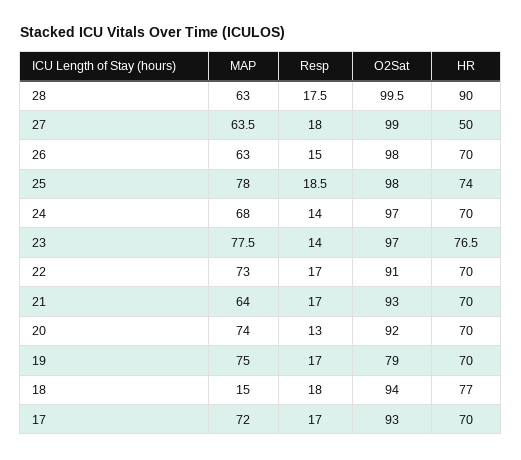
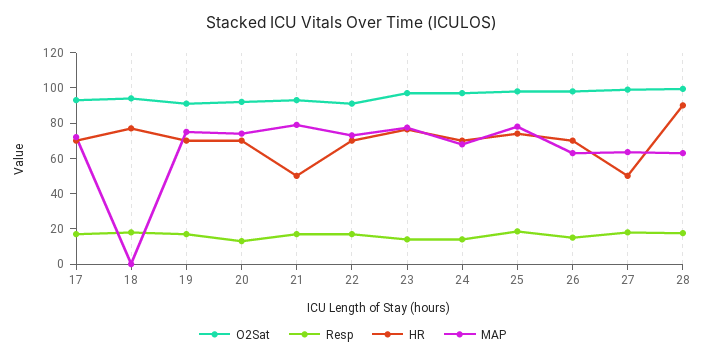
  {
    "MAP": {
      "28": 63,
      "27": 63.5,
      "26": 63,
      "25": 78,
      "24": 68,
      "23": 77.5,
      "22": 73,
-     "21": 64,
+     "21": 80,
      "20": 74,
      "19": 75,
-     "18": 15,
+     "18": 0,
      "17": 72
    },
    "Resp": {
      "28": 17.5,
      "27": 18,
      "26": 15,
      "25": 18.5,
      "24": 14,
      "23": 14,
      "22": 17,
      "21": 17,
      "20": 13,
      "19": 17,
      "18": 18,
      "17": 17
    },
    "O2Sat": {
      "28": 99.5,
      "27": 99,
      "26": 98,
      "25": 98,
      "24": 97,
      "23": 97,
      "22": 91,
      "21": 93,
      "20": 92,
-     "19": 79,
+     "19": 90,
      "18": 94,
      "17": 93
    },
    "HR": {
      "28": 90,
      "27": 50,
      "26": 70,
      "25": 74,
      "24": 70,
      "23": 76.5,
      "22": 70,
-     "21": 70,
+     "21": 50,
      "20": 70,
      "19": 70,
      "18": 77,
      "17": 70
    }
  }

